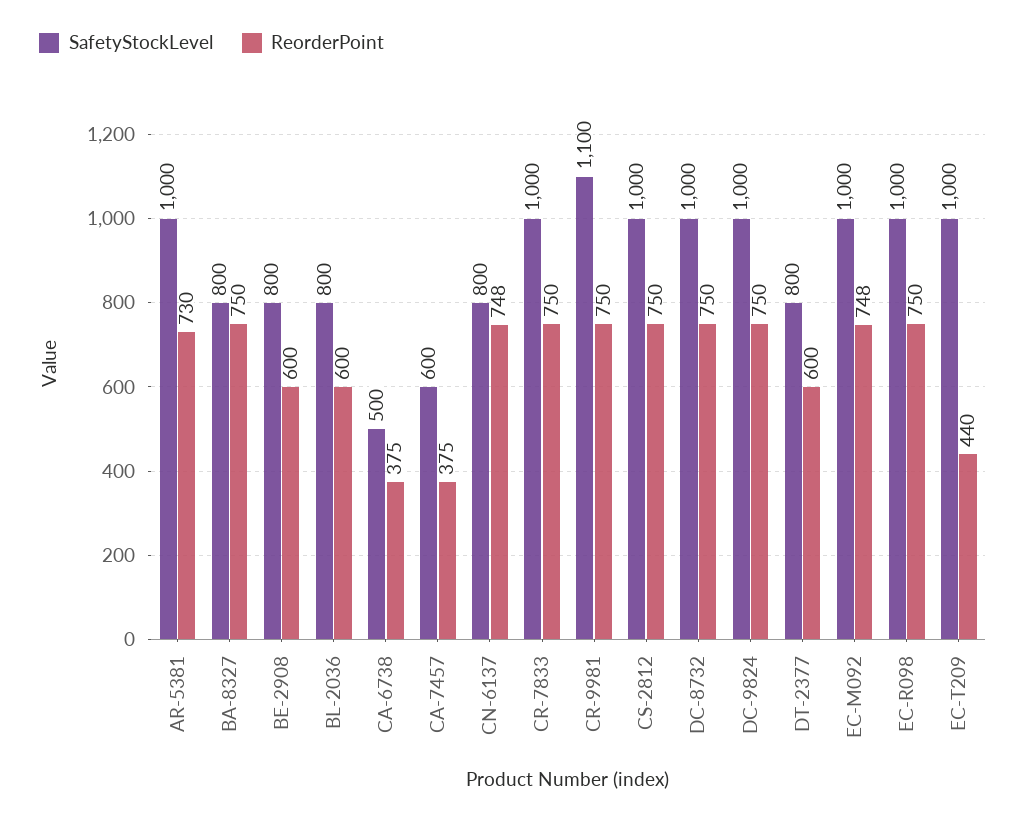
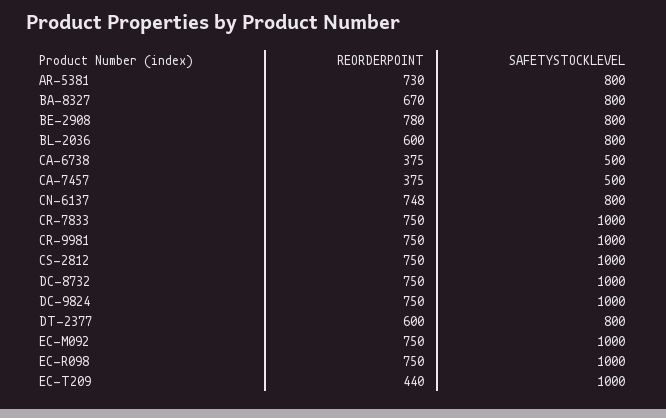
  {
    "SafetyStockLevel": {
-     "AR-5381": 1000,
+     "AR-5381": 800,
      "BA-8327": 800,
      "BE-2908": 800,
      "BL-2036": 800,
      "CA-6738": 500,
-     "CA-7457": 600,
+     "CA-7457": 500,
      "CN-6137": 800,
      "CR-7833": 1000,
-     "CR-9981": 1100,
+     "CR-9981": 1000,
      "CS-2812": 1000,
      "DC-8732": 1000,
      "DC-9824": 1000,
      "DT-2377": 800,
      "EC-M092": 1000,
      "EC-R098": 1000,
      "EC-T209": 1000
    },
    "ReorderPoint": {
      "AR-5381": 730,
-     "BA-8327": 750,
+     "BA-8327": 670,
-     "BE-2908": 600,
+     "BE-2908": 780,
      "BL-2036": 600,
      "CA-6738": 375,
      "CA-7457": 375,
      "CN-6137": 748,
      "CR-7833": 750,
      "CR-9981": 750,
      "CS-2812": 750,
      "DC-8732": 750,
      "DC-9824": 750,
      "DT-2377": 600,
-     "EC-M092": 748,
+     "EC-M092": 750,
      "EC-R098": 750,
      "EC-T209": 440
    }
  }

